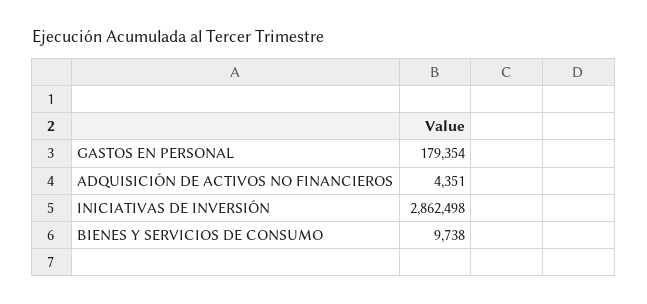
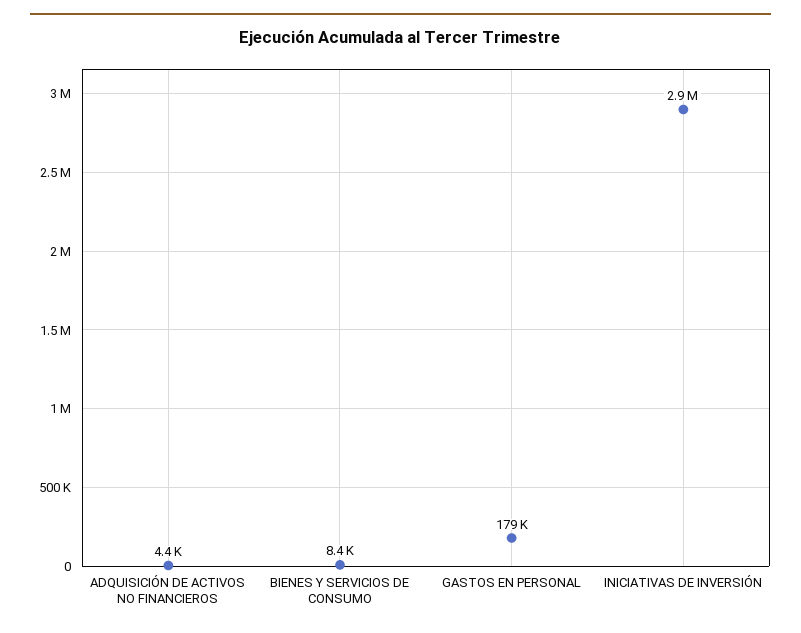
  {
    "GASTOS EN PERSONAL": 179354,
    "ADQUISICIÓN DE ACTIVOS NO FINANCIEROS": 4351,
    "INICIATIVAS DE INVERSIÓN": 2862498,
-   "BIENES Y SERVICIOS DE CONSUMO": 9738
+   "BIENES Y SERVICIOS DE CONSUMO": 8400
  }

